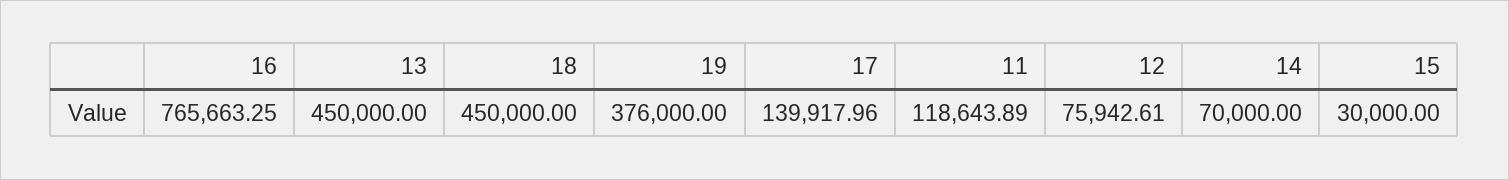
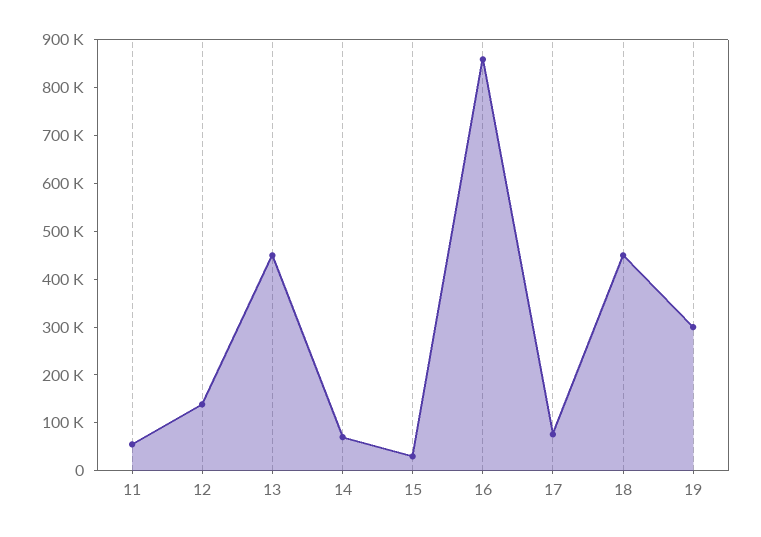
  {
-   "16": 765663.25,
+   "16": 860000,
    "13": 450000,
    "18": 450000,
-   "19": 376000,
+   "19": 300000,
-   "17": 139917.96,
+   "17": 80000,
-   "11": 118643.89,
+   "11": 60000,
-   "12": 75942.61,
+   "12": 140000,
    "14": 70000,
    "15": 30000
  }

